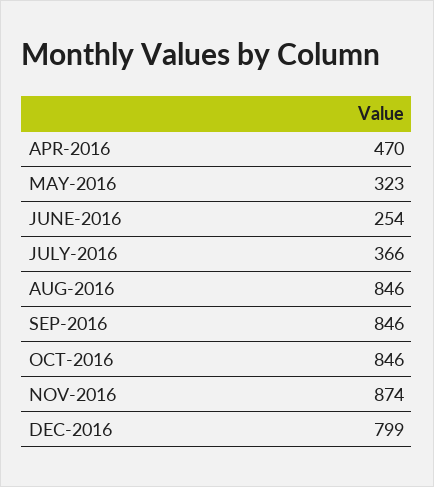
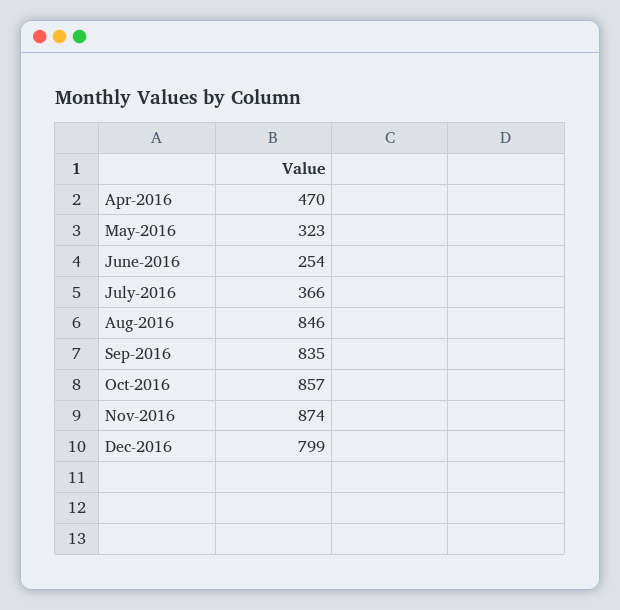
  {
    "APR-2016": 470,
    "MAY-2016": 323,
    "JUNE-2016": 254,
    "JULY-2016": 366,
    "AUG-2016": 846,
-   "SEP-2016": 846,
+   "SEP-2016": 835,
-   "OCT-2016": 846,
+   "OCT-2016": 857,
    "NOV-2016": 874,
    "DEC-2016": 799
  }

